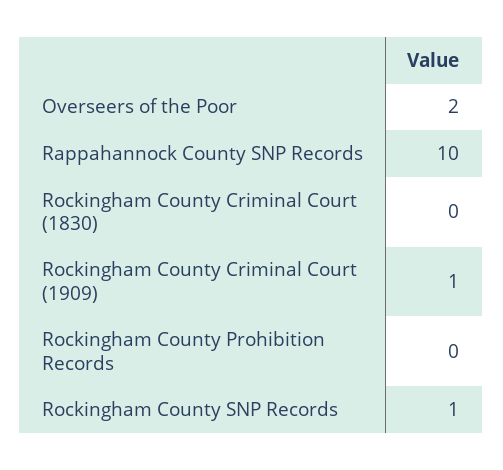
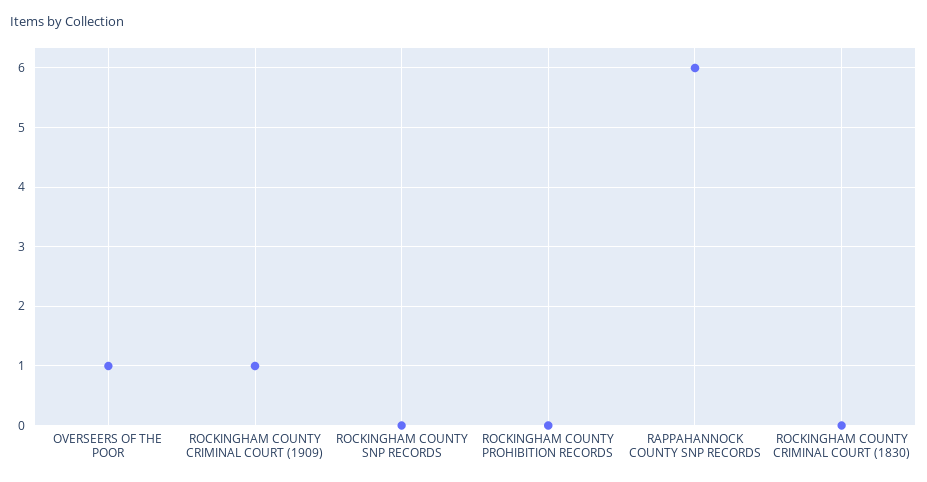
  {
-   "Overseers of the Poor": 2,
+   "Overseers of the Poor": 1,
-   "Rappahannock County SNP Records": 10,
+   "Rappahannock County SNP Records": 6,
    "Rockingham County Criminal Court (1830)": 0,
    "Rockingham County Criminal Court (1909)": 1,
    "Rockingham County Prohibition Records": 0,
-   "Rockingham County SNP Records": 1
+   "Rockingham County SNP Records": 0
  }

